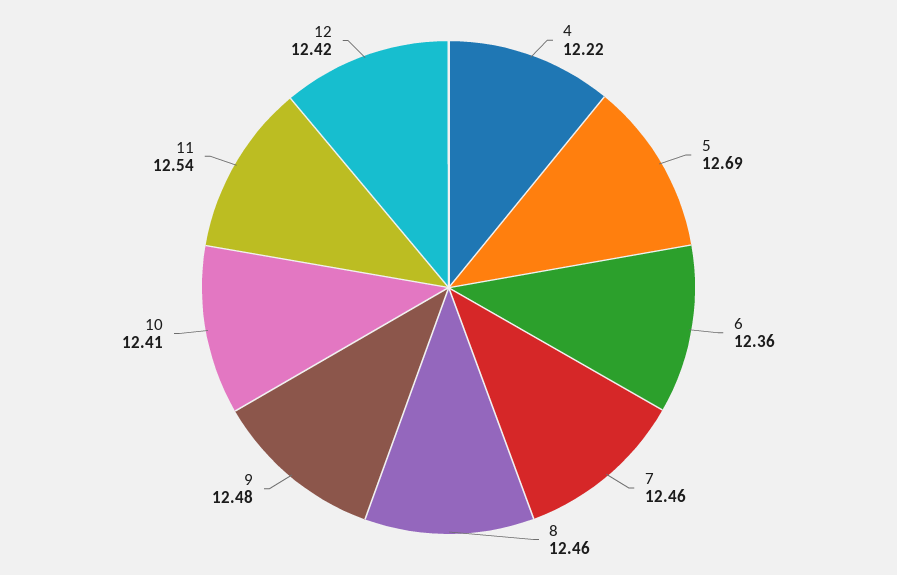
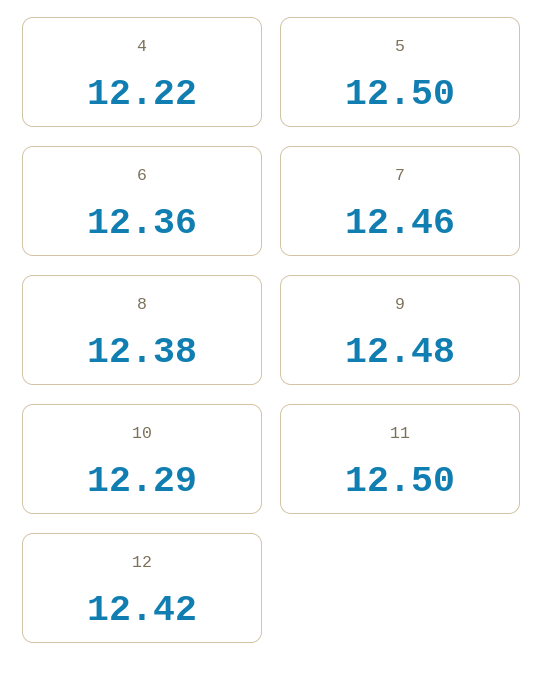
  {
    "4": 12.22,
-   "5": 12.69,
+   "5": 12.5,
    "6": 12.36,
    "7": 12.46,
-   "8": 12.46,
+   "8": 12.38,
    "9": 12.48,
-   "10": 12.41,
+   "10": 12.29,
-   "11": 12.54,
+   "11": 12.5,
    "12": 12.42
  }

